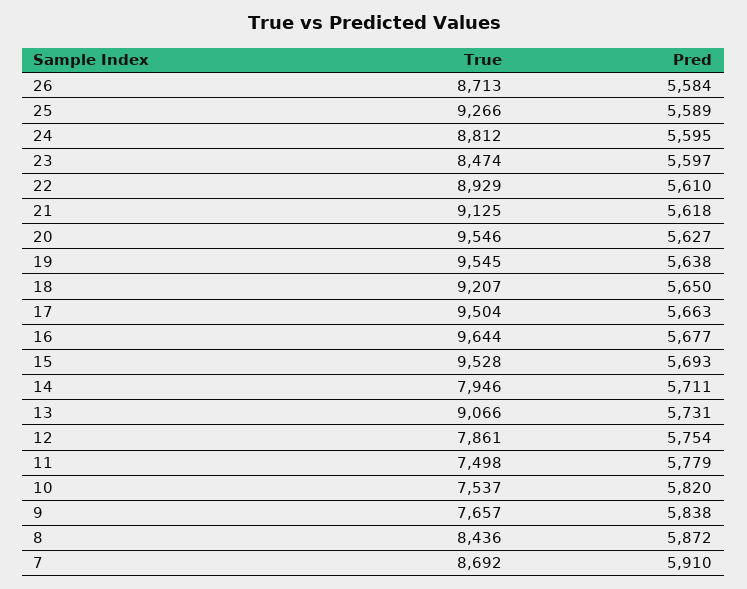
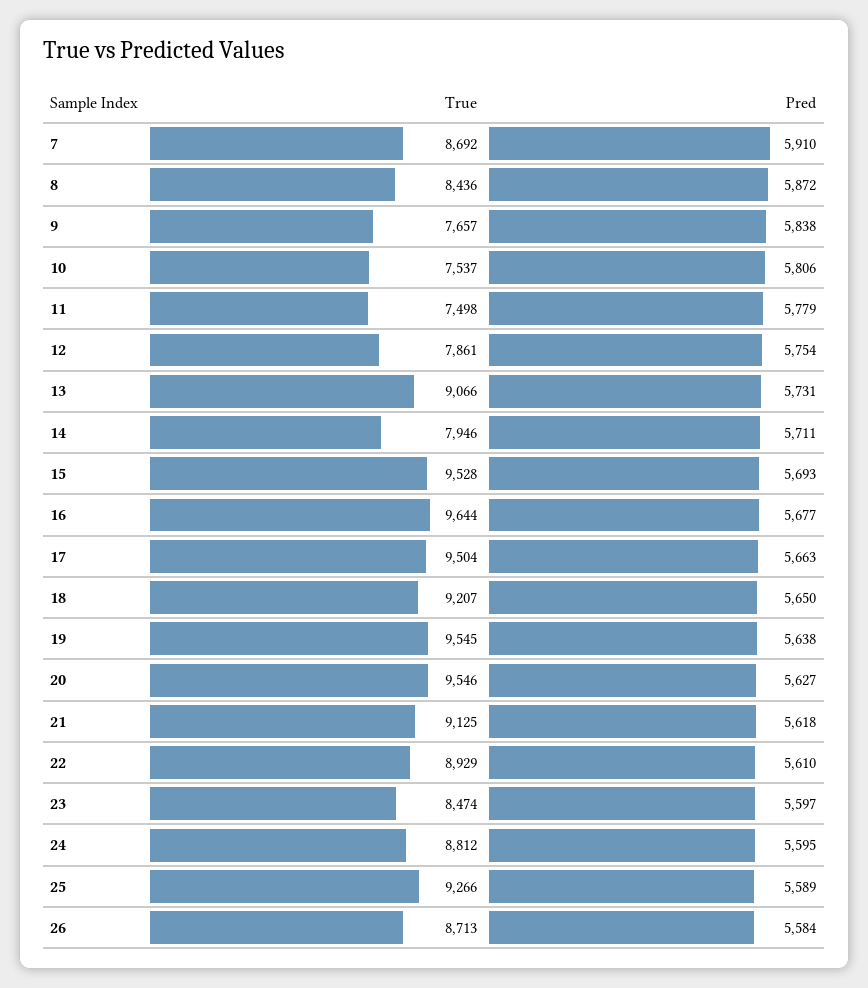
  {
    "True": {
      "26": 8713,
      "25": 9266,
      "24": 8812,
      "23": 8474,
      "22": 8929,
      "21": 9125,
      "20": 9546,
      "19": 9545,
      "18": 9207,
      "17": 9504,
      "16": 9644,
      "15": 9528,
      "14": 7946,
      "13": 9066,
      "12": 7861,
      "11": 7498,
      "10": 7537,
      "9": 7657,
      "8": 8436,
      "7": 8692
    },
    "Pred": {
      "26": 5584,
      "25": 5589,
      "24": 5595,
      "23": 5597,
      "22": 5610,
      "21": 5618,
      "20": 5627,
      "19": 5638,
      "18": 5650,
      "17": 5663,
      "16": 5677,
      "15": 5693,
      "14": 5711,
      "13": 5731,
      "12": 5754,
      "11": 5779,
-     "10": 5820,
+     "10": 5806,
      "9": 5838,
      "8": 5872,
      "7": 5910
    }
  }

